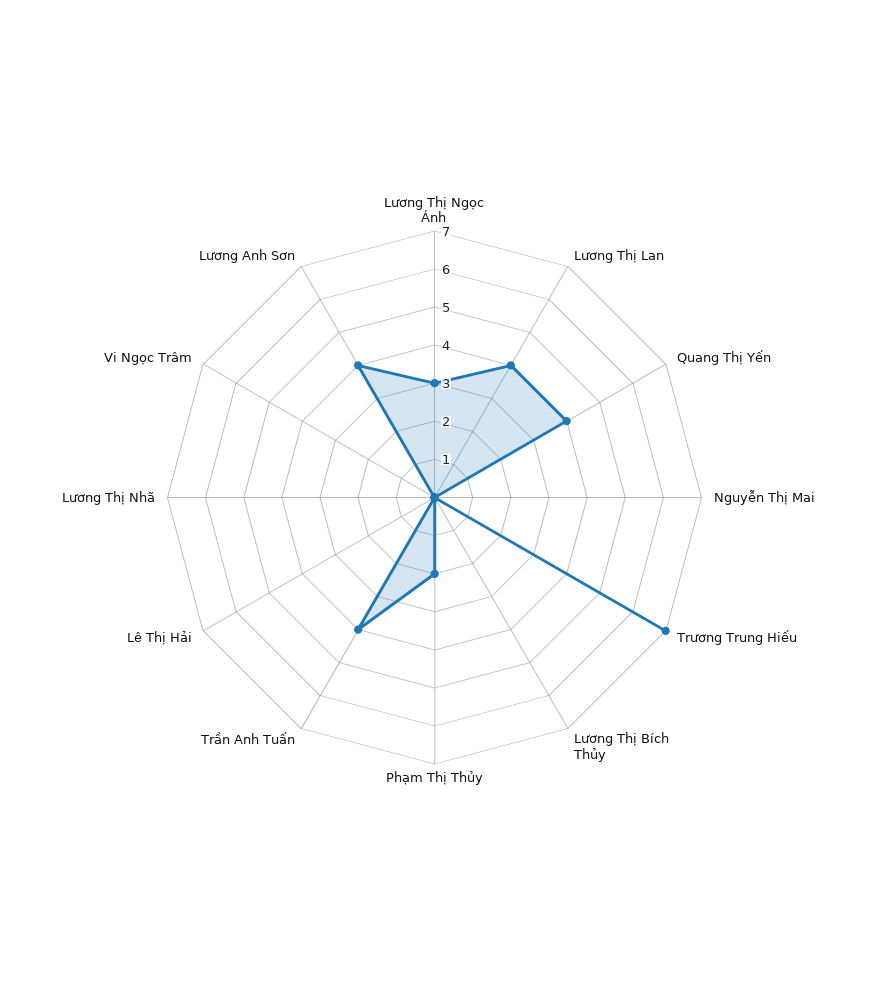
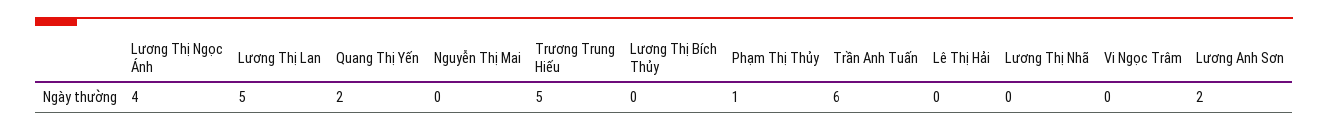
  {
-   "Lương Thị Ngọc Ánh": 3,
+   "Lương Thị Ngọc Ánh": 4,
-   "Lương Thị Lan": 4,
+   "Lương Thị Lan": 5,
-   "Quang Thị Yến": 4,
+   "Quang Thị Yến": 2,
    "Nguyễn Thị Mai": 0,
-   "Trương Trung Hiếu": 7,
+   "Trương Trung Hiếu": 5,
    "Lương Thị Bích Thủy": 0,
-   "Phạm Thị Thủy": 2,
+   "Phạm Thị Thủy": 1,
-   "Trần Anh Tuấn": 4,
+   "Trần Anh Tuấn": 6,
    "Lê Thị Hải": 0,
    "Lương Thị Nhã": 0,
    "Vi Ngọc Trâm": 0,
-   "Lương Anh Sơn": 4
+   "Lương Anh Sơn": 2
  }

